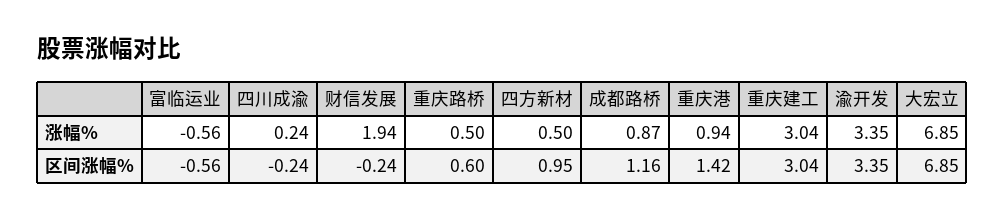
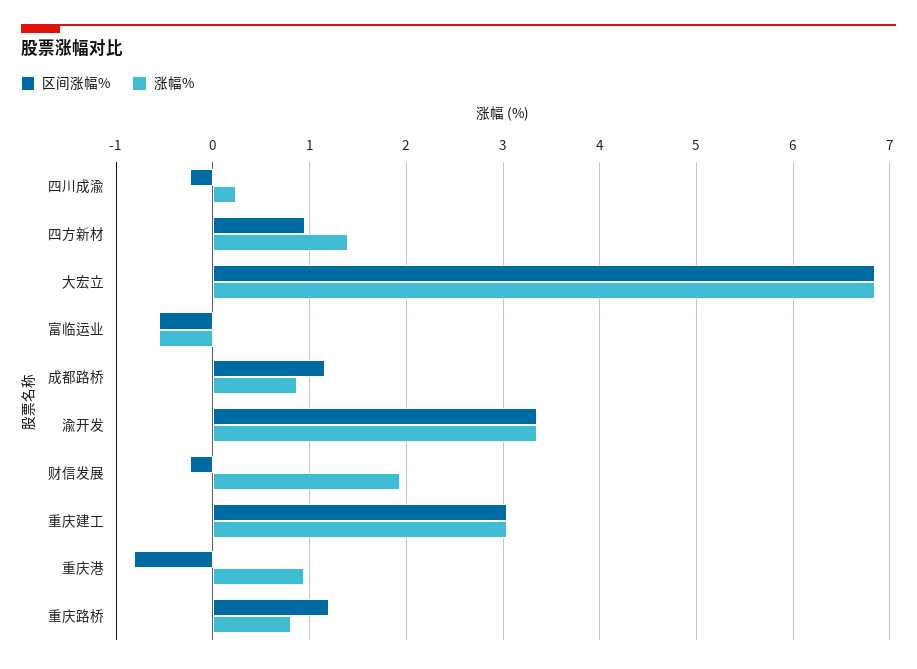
  {
    "涨幅%": {
      "富临运业": -0.56,
      "四川成渝": 0.24,
      "财信发展": 1.94,
-     "重庆路桥": 0.5,
+     "重庆路桥": 0.8,
-     "四方新材": 0.5,
+     "四方新材": 1.4,
      "成都路桥": 0.87,
      "重庆港": 0.94,
      "重庆建工": 3.04,
      "渝开发": 3.35,
      "大宏立": 6.85
    },
    "区间涨幅%": {
      "富临运业": -0.56,
      "四川成渝": -0.24,
      "财信发展": -0.24,
-     "重庆路桥": 0.6,
+     "重庆路桥": 1.2,
      "四方新材": 0.95,
      "成都路桥": 1.16,
-     "重庆港": 1.42,
+     "重庆港": -0.8,
      "重庆建工": 3.04,
      "渝开发": 3.35,
      "大宏立": 6.85
    }
  }

